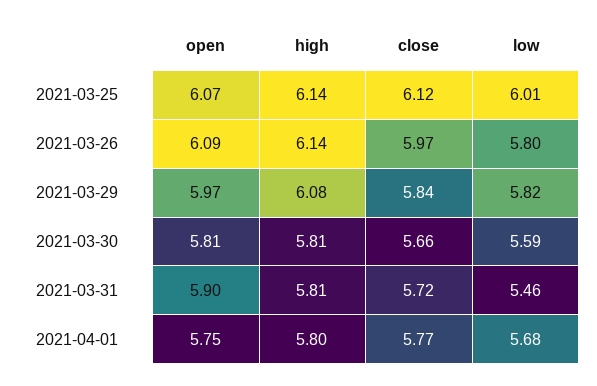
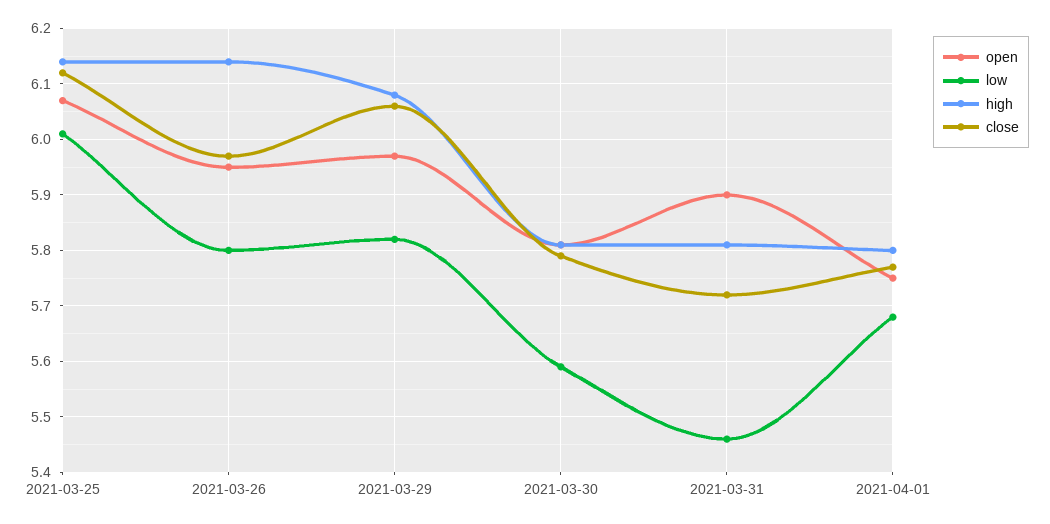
  {
    "open": {
      "2021-03-25": 6.07,
-     "2021-03-26": 6.09,
+     "2021-03-26": 5.95,
      "2021-03-29": 5.97,
      "2021-03-30": 5.81,
      "2021-03-31": 5.9,
      "2021-04-01": 5.75
    },
    "high": {
      "2021-03-25": 6.14,
      "2021-03-26": 6.14,
      "2021-03-29": 6.08,
      "2021-03-30": 5.81,
      "2021-03-31": 5.81,
      "2021-04-01": 5.8
    },
    "close": {
      "2021-03-25": 6.12,
      "2021-03-26": 5.97,
-     "2021-03-29": 5.84,
+     "2021-03-29": 6.05,
-     "2021-03-30": 5.66,
+     "2021-03-30": 5.8,
      "2021-03-31": 5.72,
      "2021-04-01": 5.77
    },
    "low": {
      "2021-03-25": 6.01,
      "2021-03-26": 5.8,
      "2021-03-29": 5.82,
      "2021-03-30": 5.59,
      "2021-03-31": 5.46,
      "2021-04-01": 5.68
    }
  }

